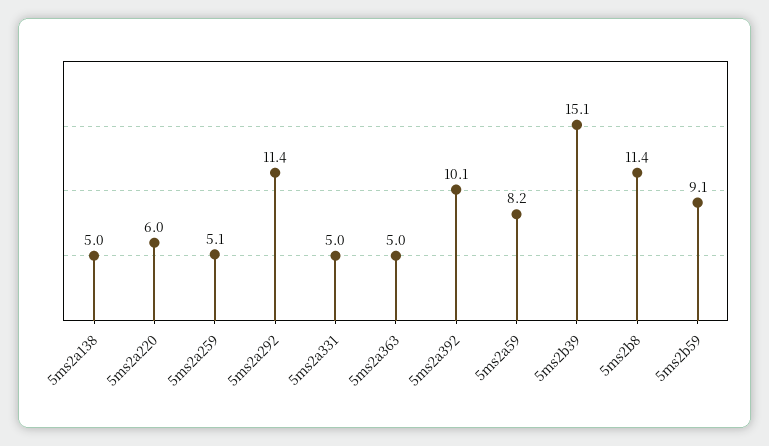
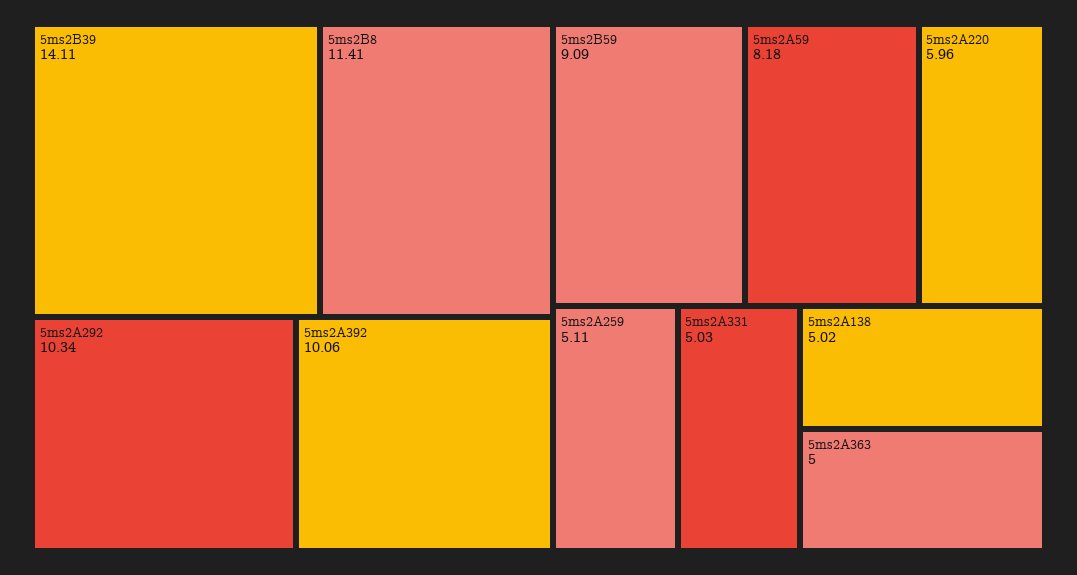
  {
    "5ms2a138": 5.02,
    "5ms2a220": 5.96,
    "5ms2a259": 5.11,
-   "5ms2a292": 11.4,
+   "5ms2a292": 10.34,
    "5ms2a331": 5.03,
    "5ms2a363": 5,
    "5ms2a392": 10.06,
    "5ms2a59": 8.18,
-   "5ms2b39": 15.1,
+   "5ms2b39": 14.11,
    "5ms2b8": 11.41,
    "5ms2b59": 9.09
  }

